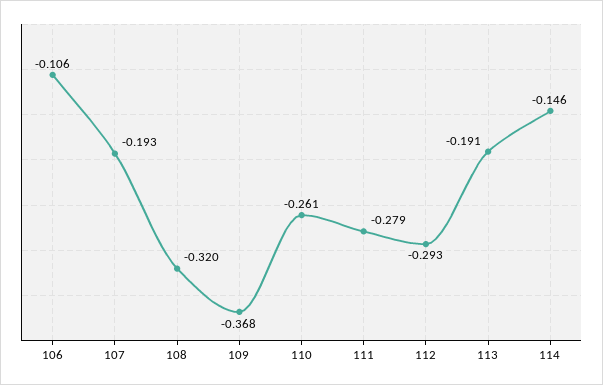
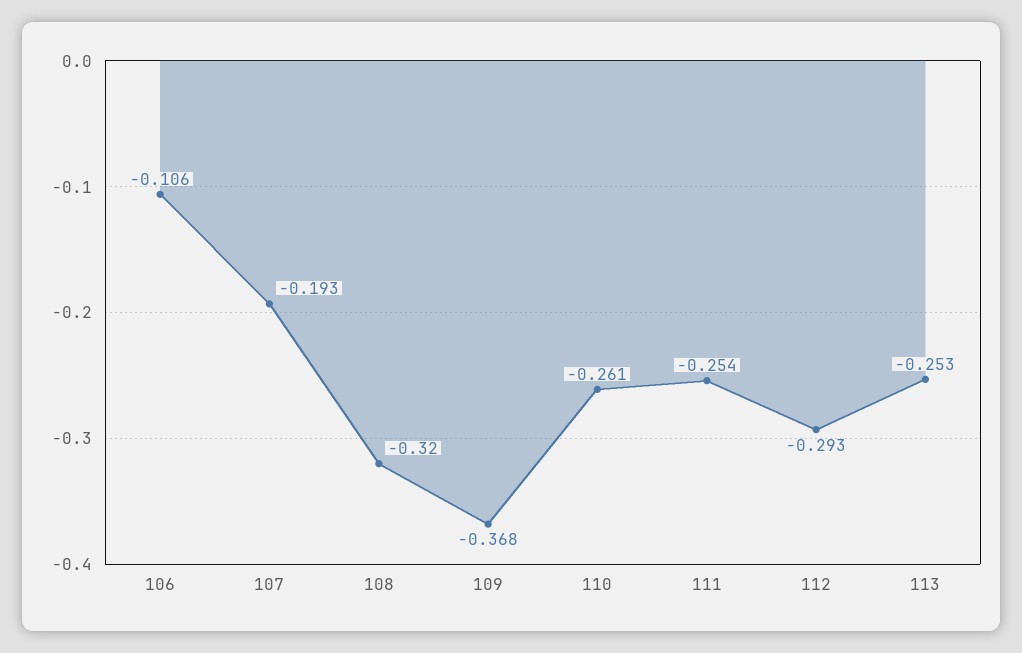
  {
    "106": -0.106,
    "107": -0.193,
    "108": -0.32,
    "109": -0.368,
    "110": -0.261,
-   "111": -0.279,
+   "111": -0.254,
    "112": -0.293,
-   "113": -0.191,
+   "113": -0.253
-   "114": -0.146
  }

